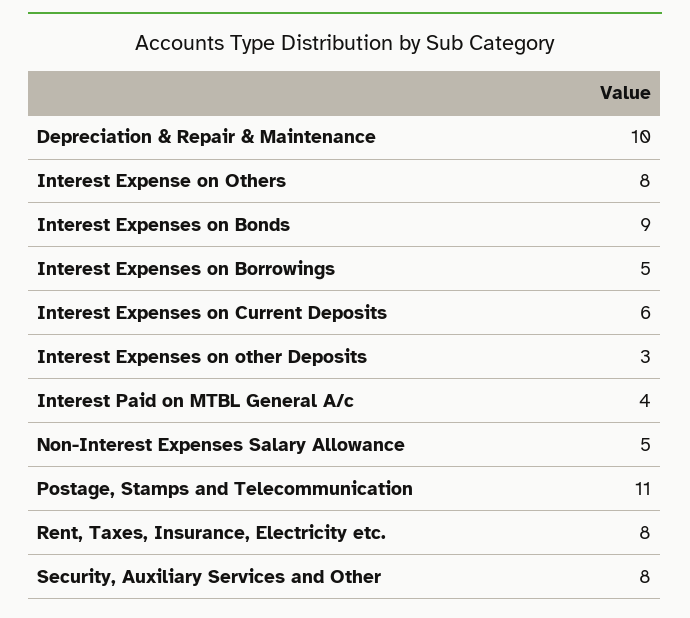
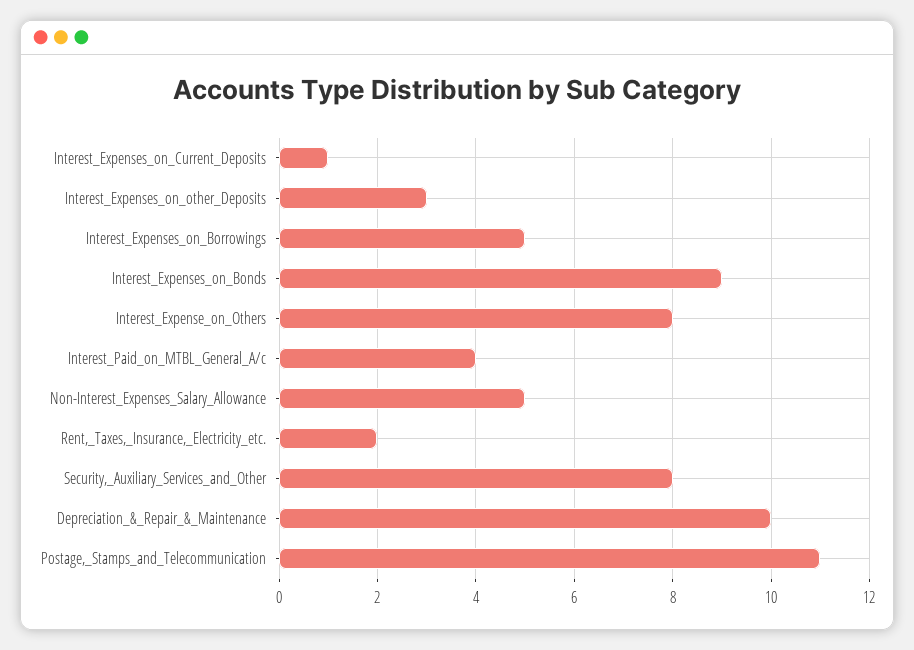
  {
    "Depreciation & Repair & Maintenance": 10,
    "Interest Expense on Others": 8,
    "Interest Expenses on Bonds": 9,
    "Interest Expenses on Borrowings": 5,
-   "Interest Expenses on Current Deposits": 6,
+   "Interest Expenses on Current Deposits": 1,
    "Interest Expenses on other Deposits": 3,
    "Interest Paid on MTBL General A/c": 4,
    "Non-Interest Expenses Salary Allowance": 5,
    "Postage, Stamps and Telecommunication": 11,
-   "Rent, Taxes, Insurance, Electricity etc.": 8,
+   "Rent, Taxes, Insurance, Electricity etc.": 2,
    "Security, Auxiliary Services and Other": 8
  }

